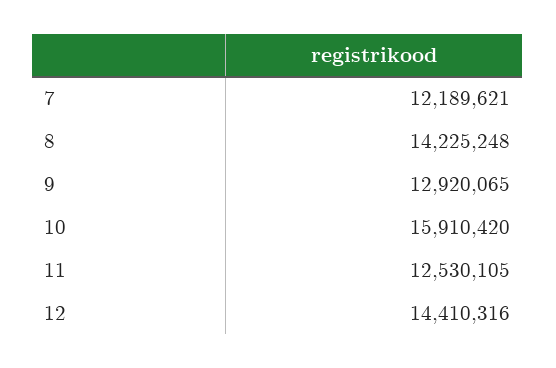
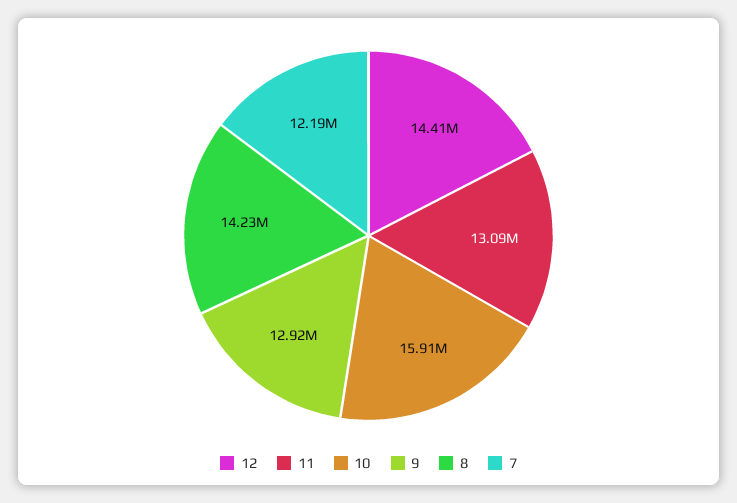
  {
    "7": 12189621,
    "8": 14225248,
    "9": 12920065,
    "10": 15910420,
-   "11": 12530105,
+   "11": 13090000,
    "12": 14410316
  }

